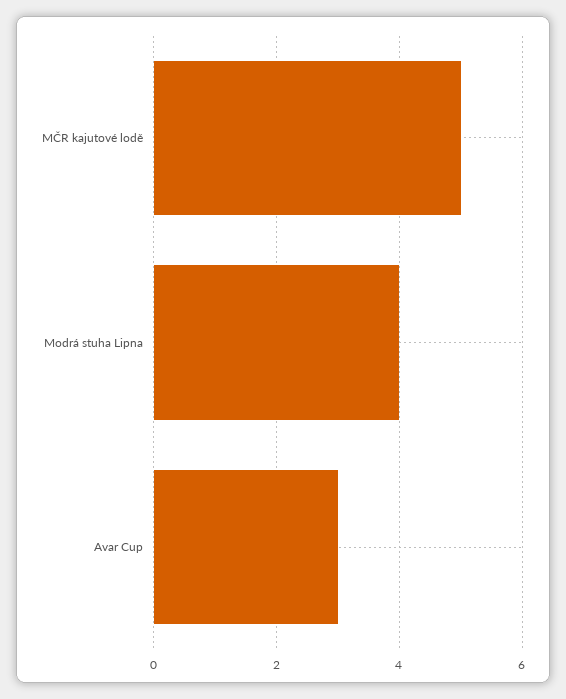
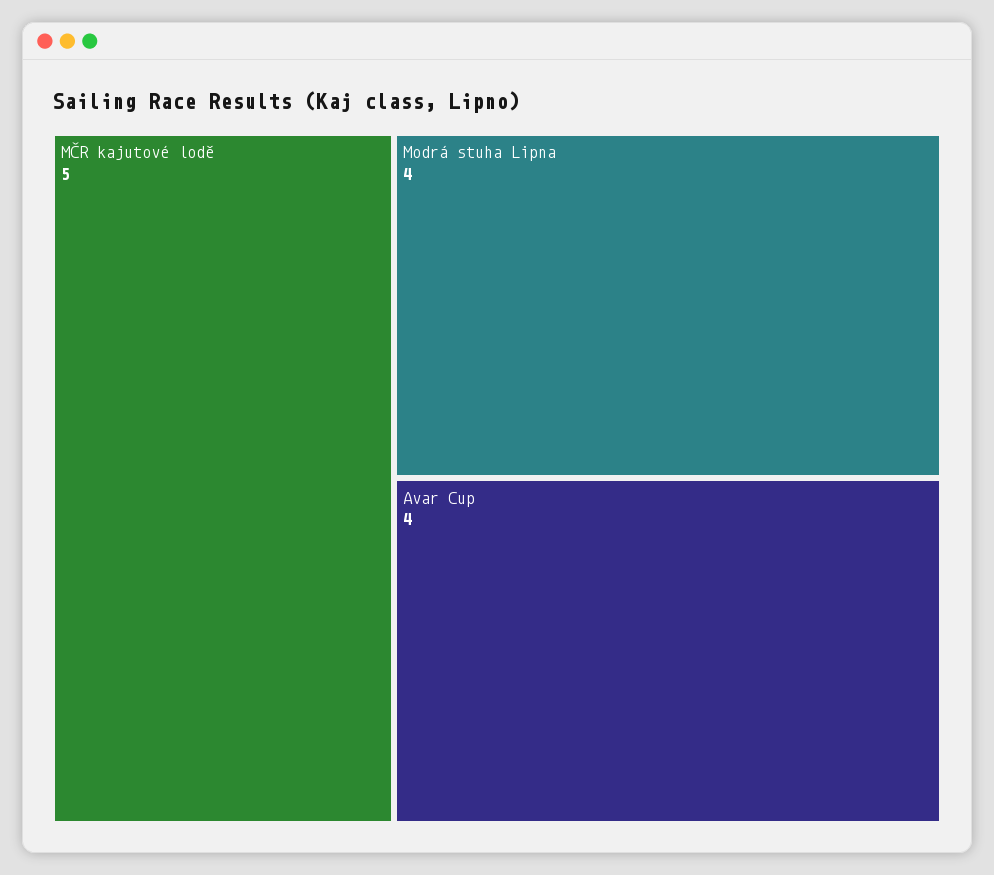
  {
    "MČR kajutové lodě": 5,
    "Modrá stuha Lipna": 4,
-   "Avar Cup": 3
+   "Avar Cup": 4
  }

